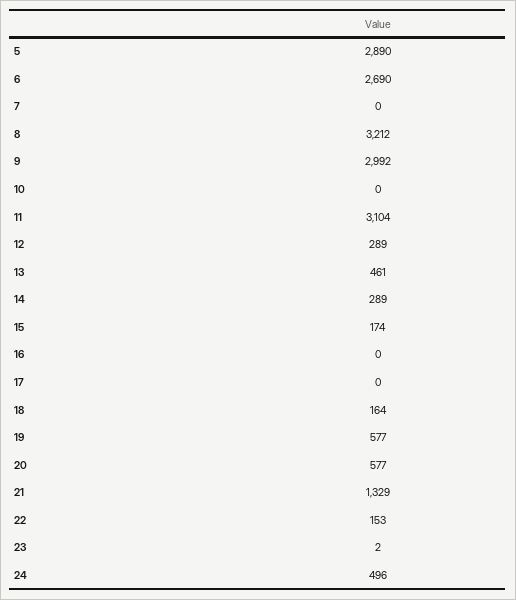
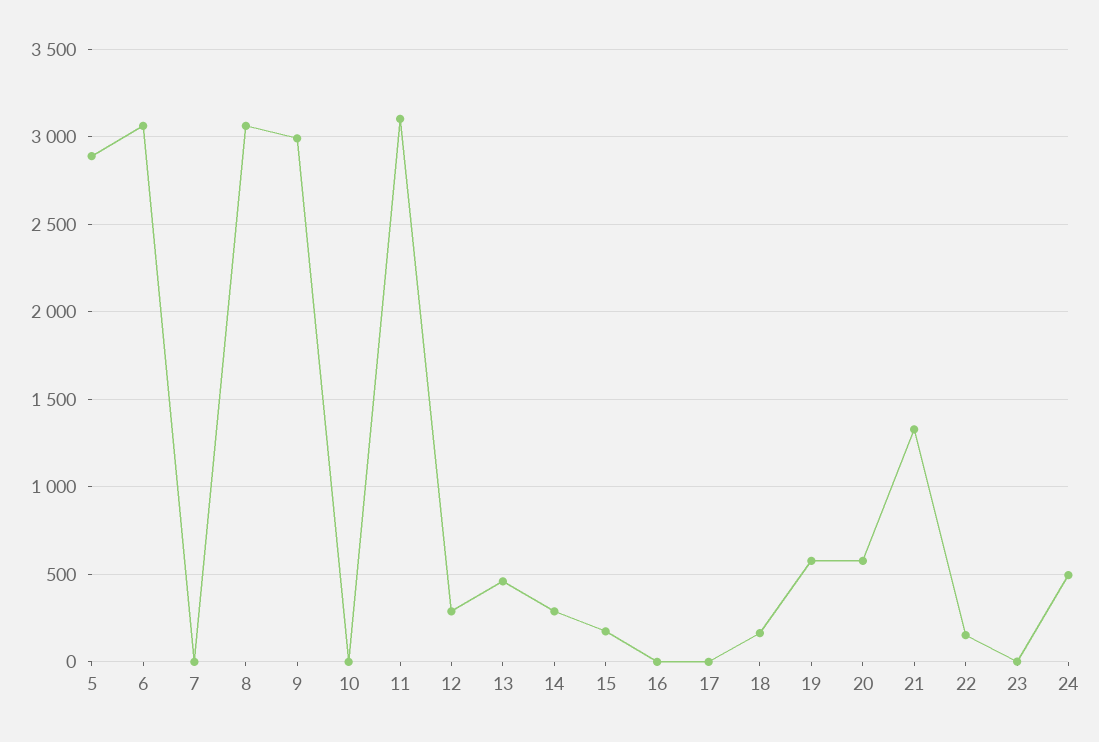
  {
    "5": 2890,
-   "6": 2690,
+   "6": 3050,
    "7": 0,
-   "8": 3212,
+   "8": 3050,
    "9": 2992,
    "10": 0,
    "11": 3104,
    "12": 289,
    "13": 461,
    "14": 289,
    "15": 174,
    "16": 0,
    "17": 0,
    "18": 164,
    "19": 577,
    "20": 577,
    "21": 1329,
    "22": 153,
    "23": 2,
    "24": 496
  }

